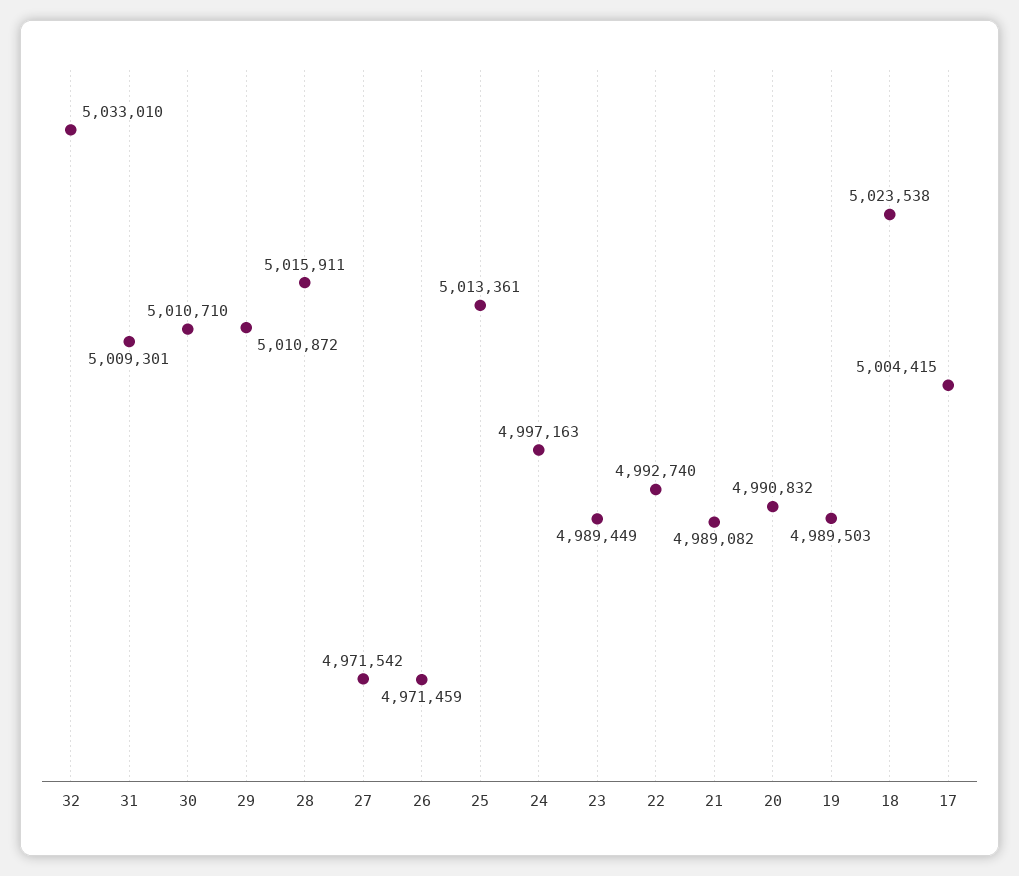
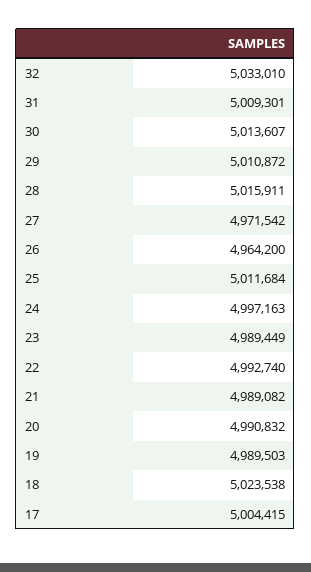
  {
    "32": 5033010,
    "31": 5009301,
-   "30": 5010710,
+   "30": 5013607,
    "29": 5010872,
    "28": 5015911,
    "27": 4971542,
-   "26": 4971459,
+   "26": 4964200,
-   "25": 5013361,
+   "25": 5011684,
    "24": 4997163,
    "23": 4989449,
    "22": 4992740,
    "21": 4989082,
    "20": 4990832,
    "19": 4989503,
    "18": 5023538,
    "17": 5004415
  }

